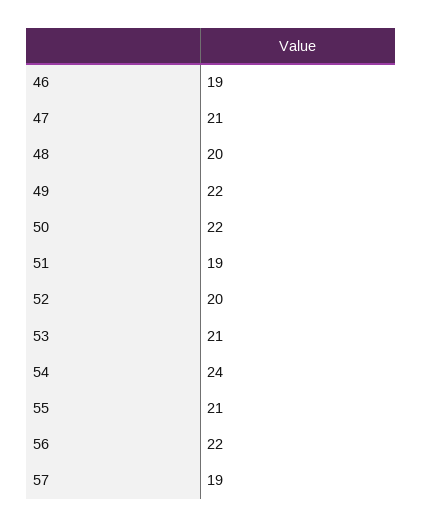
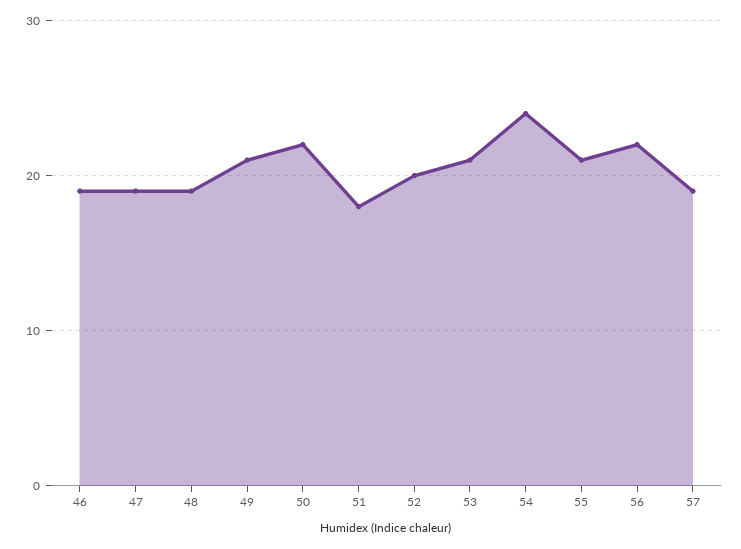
  {
    "46": 19,
-   "47": 21,
+   "47": 19,
-   "48": 20,
+   "48": 19,
-   "49": 22,
+   "49": 21,
    "50": 22,
-   "51": 19,
+   "51": 18,
    "52": 20,
    "53": 21,
    "54": 24,
    "55": 21,
    "56": 22,
    "57": 19
  }

